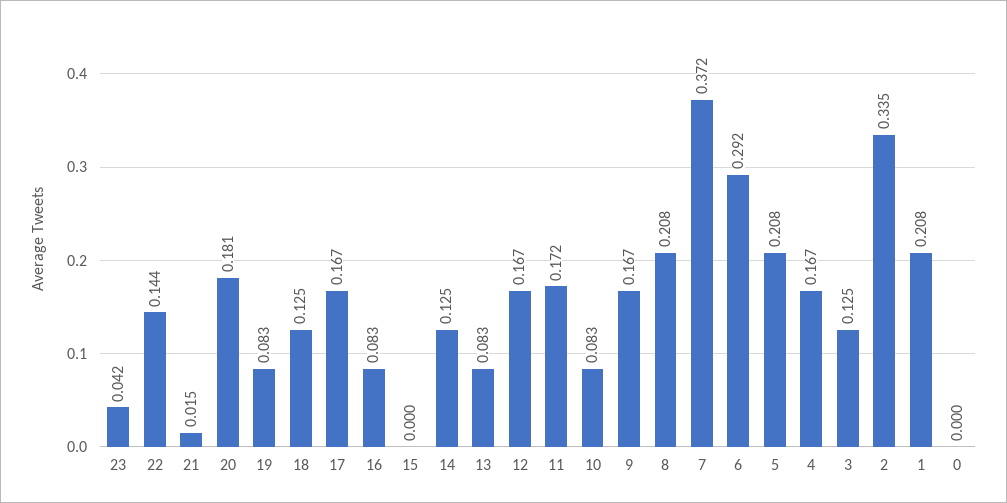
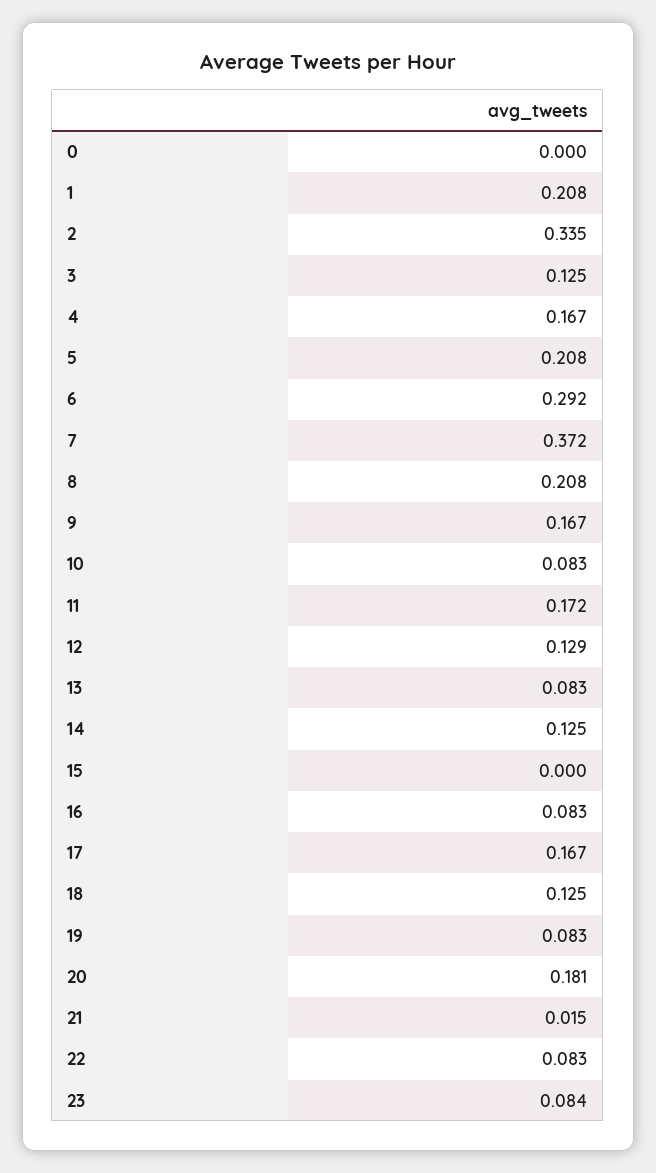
  {
-   "23": 0.042,
+   "23": 0.084,
-   "22": 0.144,
+   "22": 0.083,
    "21": 0.015,
    "20": 0.181,
    "19": 0.083,
    "18": 0.125,
    "17": 0.167,
    "16": 0.083,
    "15": 0,
    "14": 0.125,
    "13": 0.083,
-   "12": 0.167,
+   "12": 0.129,
    "11": 0.172,
    "10": 0.083,
    "9": 0.167,
    "8": 0.208,
    "7": 0.372,
    "6": 0.292,
    "5": 0.208,
    "4": 0.167,
    "3": 0.125,
    "2": 0.335,
    "1": 0.208,
    "0": 0
  }

